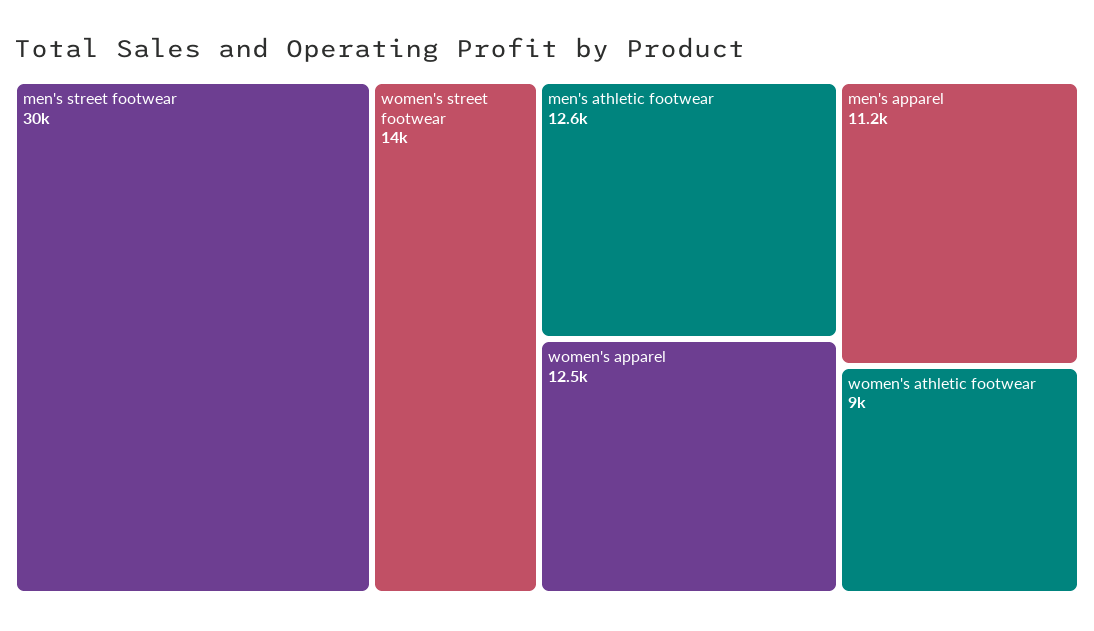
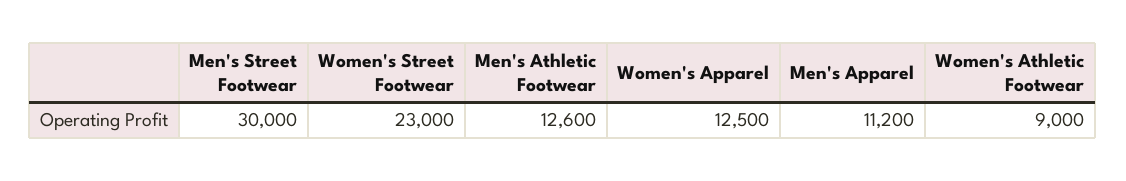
  {
    "men's street footwear": 30000,
-   "women's street footwear": 14000,
+   "women's street footwear": 23000,
    "men's athletic footwear": 12600,
    "women's apparel": 12500,
    "men's apparel": 11200,
    "women's athletic footwear": 9000
  }

